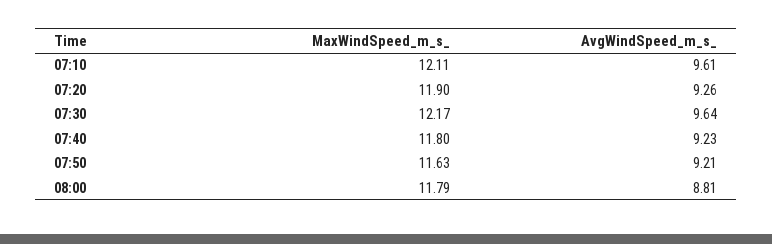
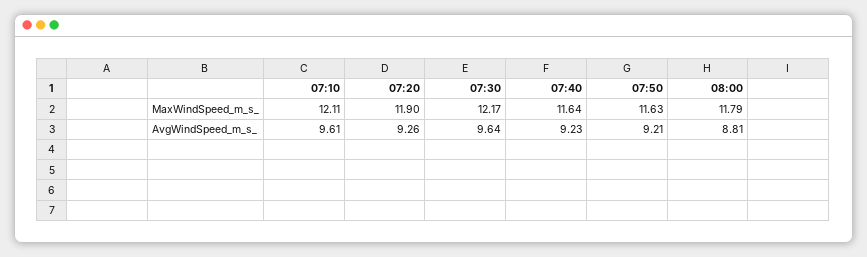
  {
    "MaxWindSpeed_m_s_": {
      "07:10": 12.11,
      "07:20": 11.9,
      "07:30": 12.17,
-     "07:40": 11.8,
+     "07:40": 11.64,
      "07:50": 11.63,
      "08:00": 11.79
    },
    "AvgWindSpeed_m_s_": {
      "07:10": 9.61,
      "07:20": 9.26,
      "07:30": 9.64,
      "07:40": 9.23,
      "07:50": 9.21,
      "08:00": 8.81
    }
  }

